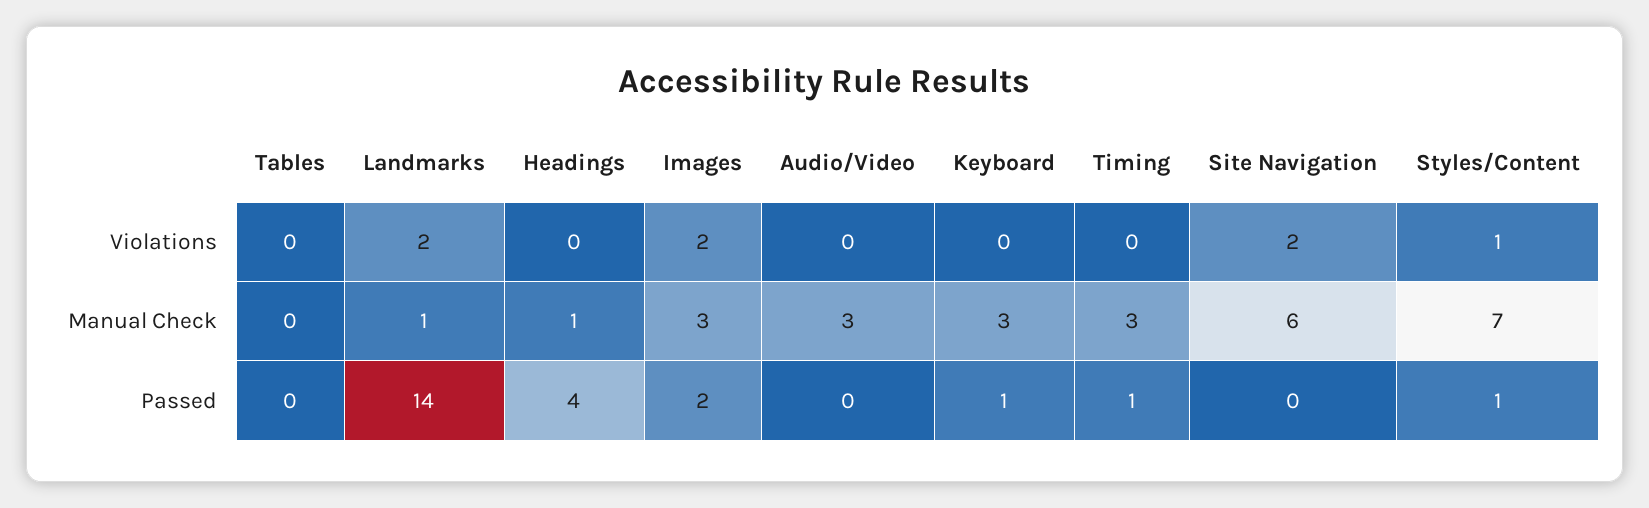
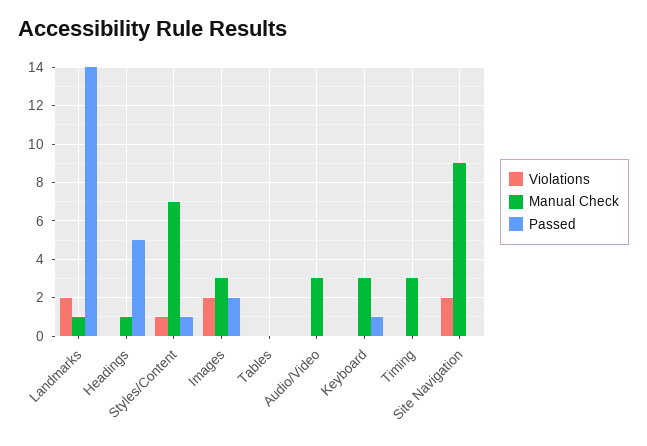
  {
    "Violations": {
      "Tables": 0,
      "Landmarks": 2,
      "Headings": 0,
      "Images": 2,
      "Audio/Video": 0,
      "Keyboard": 0,
      "Timing": 0,
      "Site Navigation": 2,
      "Styles/Content": 1
    },
    "Manual Check": {
      "Tables": 0,
      "Landmarks": 1,
      "Headings": 1,
      "Images": 3,
      "Audio/Video": 3,
      "Keyboard": 3,
      "Timing": 3,
-     "Site Navigation": 6,
+     "Site Navigation": 9,
      "Styles/Content": 7
    },
    "Passed": {
      "Tables": 0,
      "Landmarks": 14,
-     "Headings": 4,
+     "Headings": 5,
      "Images": 2,
      "Audio/Video": 0,
      "Keyboard": 1,
-     "Timing": 1,
+     "Timing": 0,
      "Site Navigation": 0,
      "Styles/Content": 1
    }
  }

